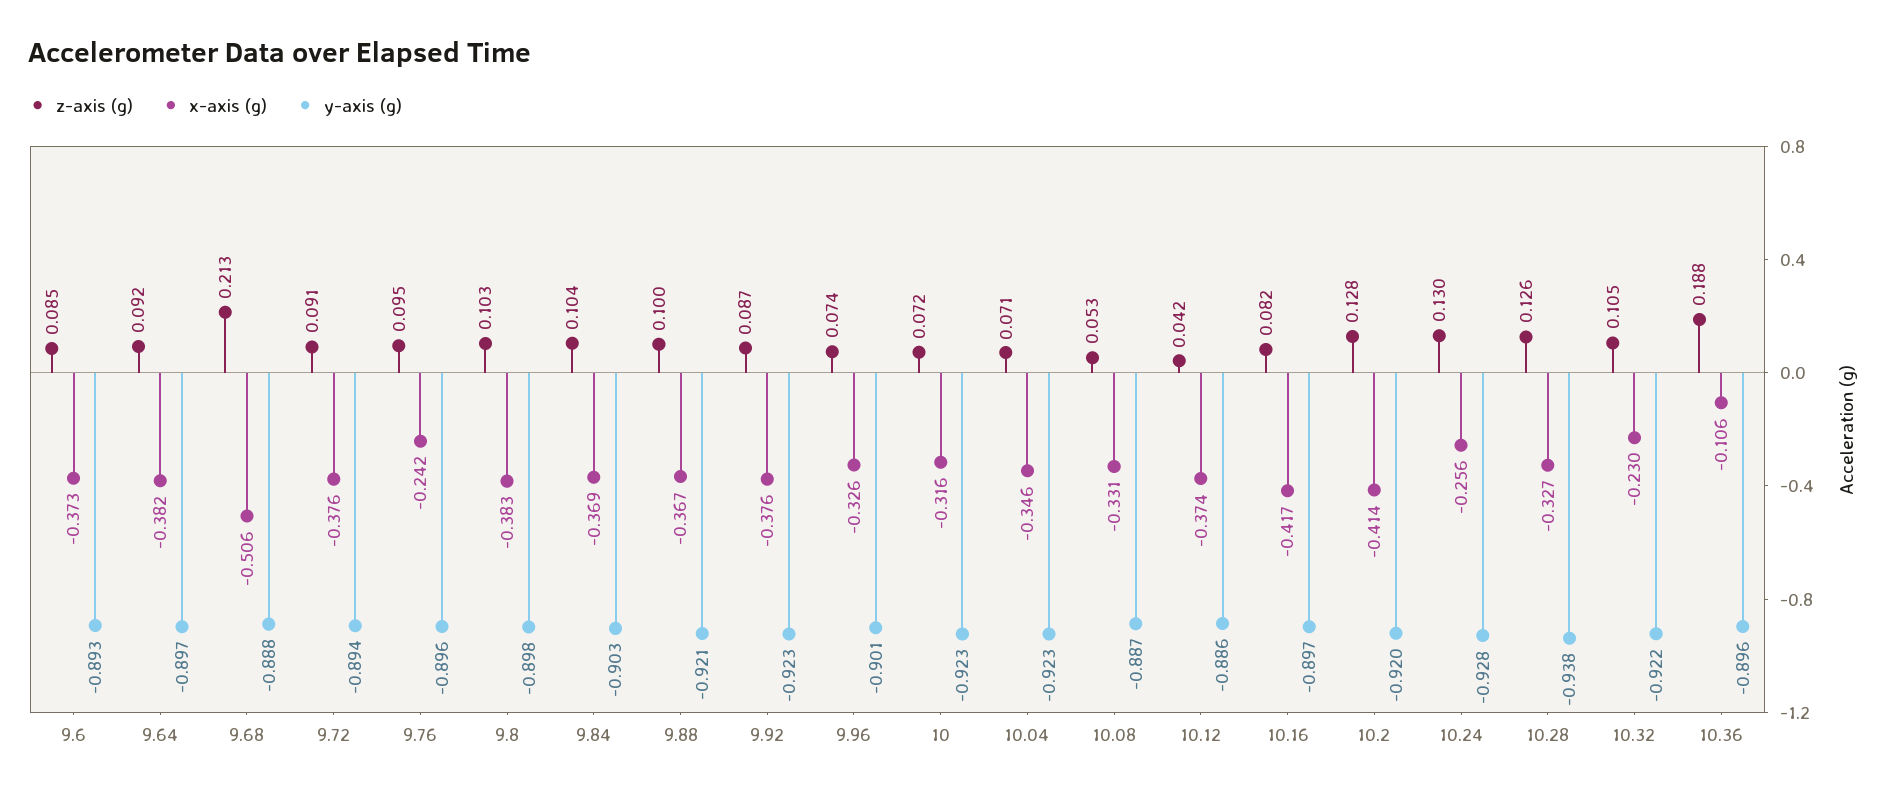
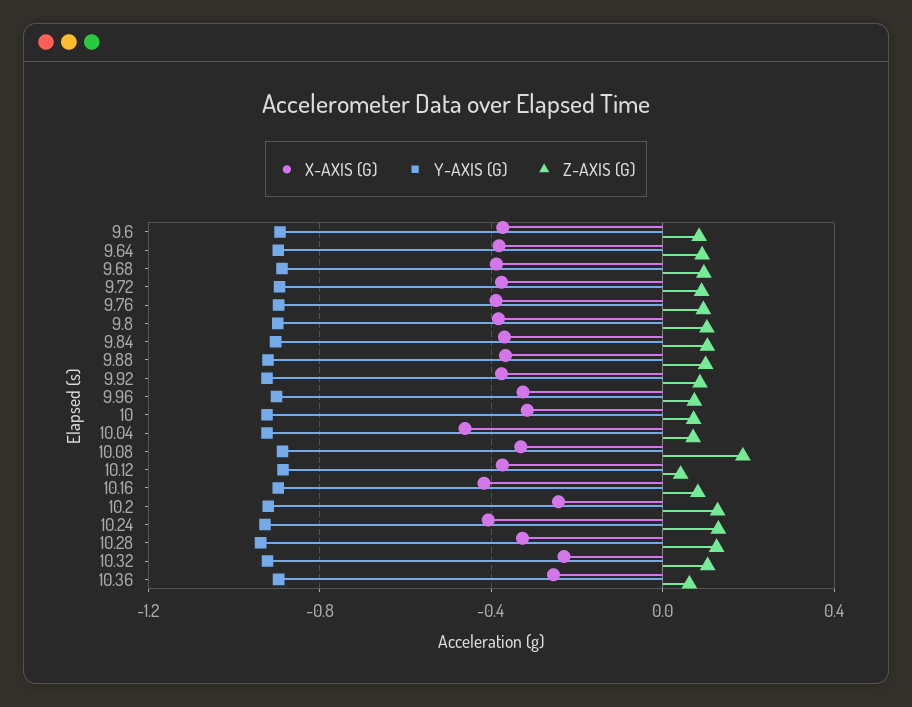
  {
    "z-axis (g)": {
      "9.6": 0.085,
      "9.64": 0.092,
-     "9.68": 0.213,
+     "9.68": 0.1,
      "9.72": 0.091,
      "9.76": 0.095,
      "9.8": 0.103,
      "9.84": 0.104,
      "9.88": 0.1,
      "9.92": 0.087,
      "9.96": 0.074,
      "10": 0.072,
      "10.04": 0.071,
-     "10.08": 0.053,
+     "10.08": 0.2,
      "10.12": 0.042,
      "10.16": 0.082,
      "10.2": 0.128,
      "10.24": 0.13,
      "10.28": 0.126,
      "10.32": 0.105,
-     "10.36": 0.188
+     "10.36": 0.05
    },
    "x-axis (g)": {
      "9.6": -0.373,
      "9.64": -0.382,
-     "9.68": -0.506,
+     "9.68": -0.4,
      "9.72": -0.376,
-     "9.76": -0.242,
+     "9.76": -0.4,
      "9.8": -0.383,
      "9.84": -0.369,
      "9.88": -0.367,
      "9.92": -0.376,
      "9.96": -0.326,
      "10": -0.316,
-     "10.04": -0.346,
+     "10.04": -0.45,
      "10.08": -0.331,
      "10.12": -0.374,
      "10.16": -0.417,
-     "10.2": -0.414,
+     "10.2": -0.25,
-     "10.24": -0.256,
+     "10.24": -0.4,
      "10.28": -0.327,
      "10.32": -0.23,
-     "10.36": -0.106
+     "10.36": -0.25
    },
    "y-axis (g)": {
      "9.6": -0.893,
      "9.64": -0.897,
      "9.68": -0.888,
      "9.72": -0.894,
      "9.76": -0.896,
      "9.8": -0.898,
      "9.84": -0.903,
      "9.88": -0.921,
      "9.92": -0.923,
      "9.96": -0.901,
      "10": -0.923,
      "10.04": -0.923,
      "10.08": -0.887,
      "10.12": -0.886,
      "10.16": -0.897,
      "10.2": -0.92,
      "10.24": -0.928,
      "10.28": -0.938,
      "10.32": -0.922,
      "10.36": -0.896
    }
  }

